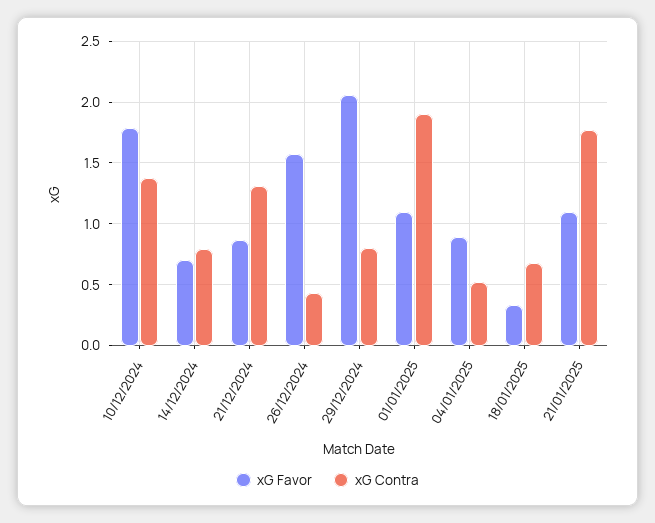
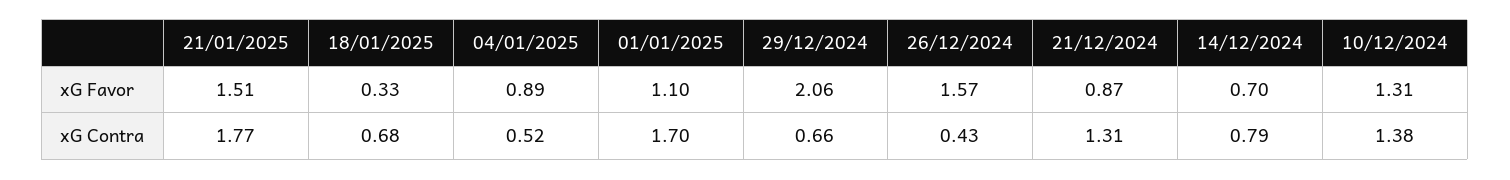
  {
    "xG Favor": {
-     "10/12/2024": 1.8,
+     "10/12/2024": 1.31,
      "14/12/2024": 0.7,
      "21/12/2024": 0.87,
      "26/12/2024": 1.57,
      "29/12/2024": 2.06,
      "01/01/2025": 1.1,
      "04/01/2025": 0.89,
      "18/01/2025": 0.33,
-     "21/01/2025": 1.1
+     "21/01/2025": 1.51
    },
    "xG Contra": {
      "10/12/2024": 1.38,
      "14/12/2024": 0.79,
      "21/12/2024": 1.31,
      "26/12/2024": 0.43,
-     "29/12/2024": 0.8,
+     "29/12/2024": 0.66,
-     "01/01/2025": 1.9,
+     "01/01/2025": 1.7,
      "04/01/2025": 0.52,
      "18/01/2025": 0.68,
      "21/01/2025": 1.77
    }
  }

